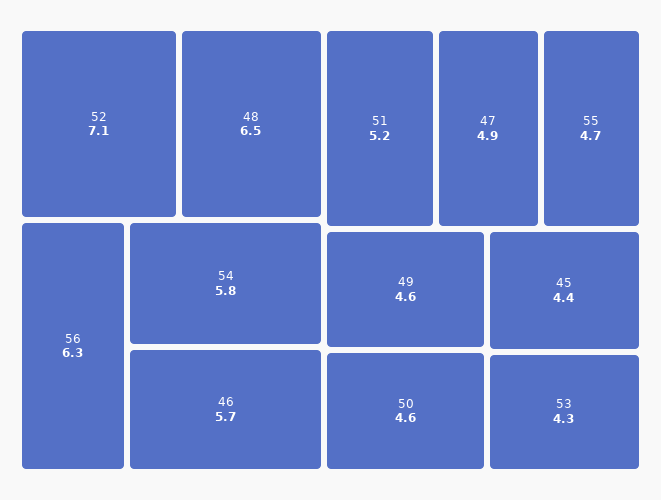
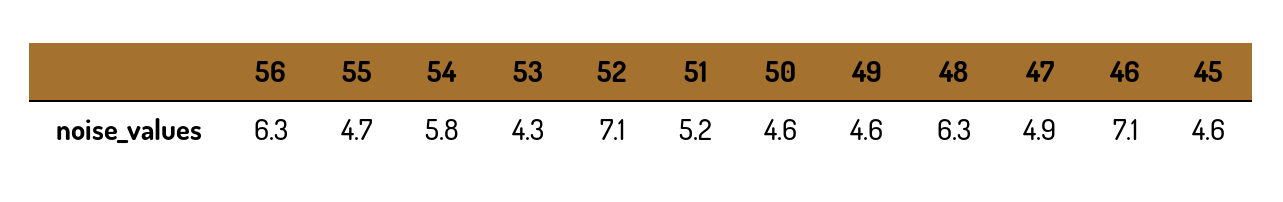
  {
    "52": 7.1,
-   "48": 6.5,
+   "48": 6.3,
    "56": 6.3,
    "54": 5.8,
-   "46": 5.7,
+   "46": 7.1,
    "51": 5.2,
    "47": 4.9,
    "55": 4.7,
    "49": 4.6,
    "50": 4.6,
-   "45": 4.4,
+   "45": 4.6,
    "53": 4.3
  }

